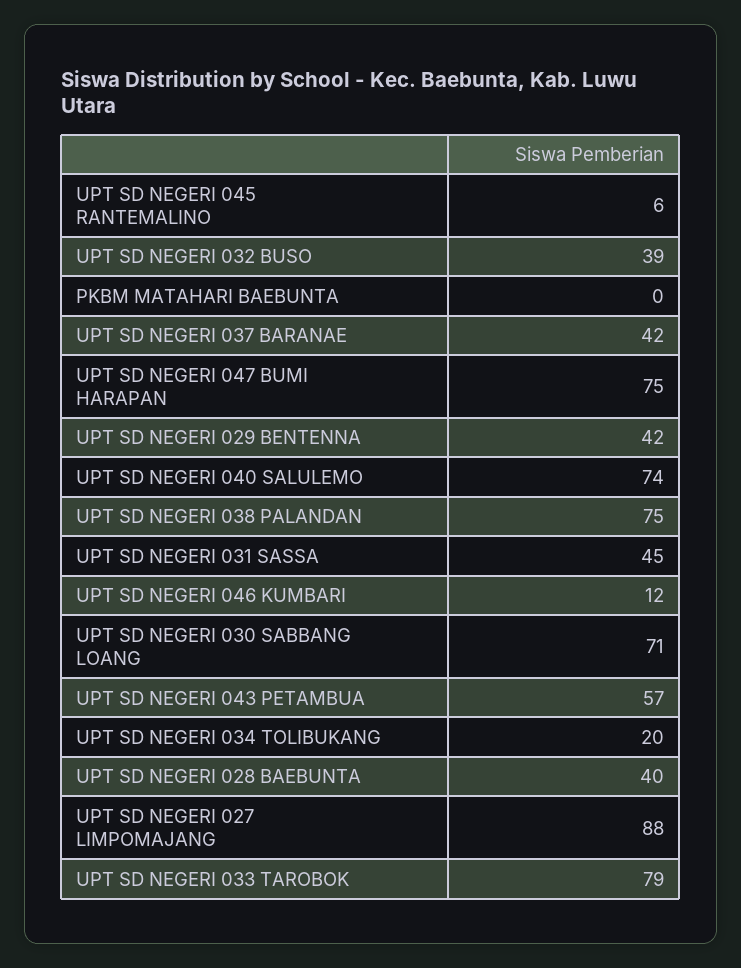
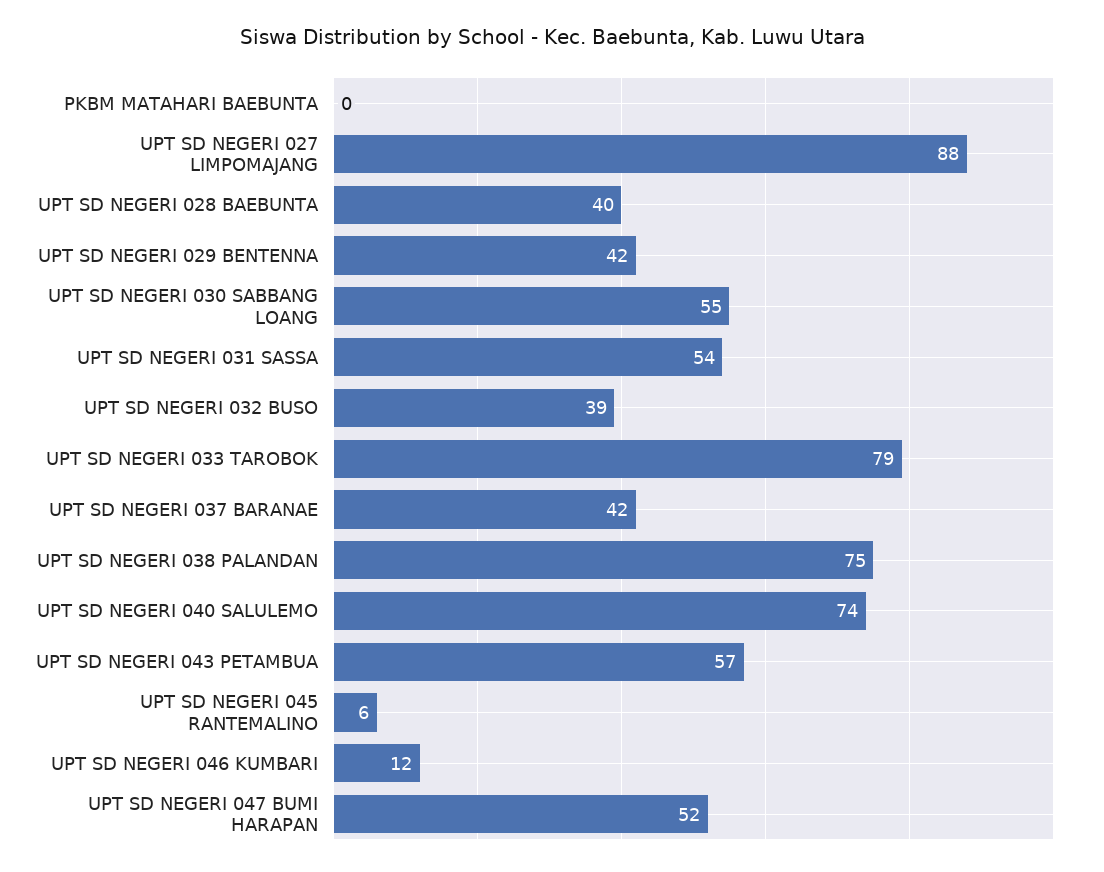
  {
    "UPT SD NEGERI 045 RANTEMALINO": 6,
    "UPT SD NEGERI 032 BUSO": 39,
    "PKBM MATAHARI BAEBUNTA": 0,
    "UPT SD NEGERI 037 BARANAE": 42,
-   "UPT SD NEGERI 047 BUMI HARAPAN": 75,
+   "UPT SD NEGERI 047 BUMI HARAPAN": 52,
    "UPT SD NEGERI 029 BENTENNA": 42,
    "UPT SD NEGERI 040 SALULEMO": 74,
    "UPT SD NEGERI 038 PALANDAN": 75,
-   "UPT SD NEGERI 031 SASSA": 45,
+   "UPT SD NEGERI 031 SASSA": 54,
    "UPT SD NEGERI 046 KUMBARI": 12,
-   "UPT SD NEGERI 030 SABBANG LOANG": 71,
+   "UPT SD NEGERI 030 SABBANG LOANG": 55,
    "UPT SD NEGERI 043 PETAMBUA": 57,
-   "UPT SD NEGERI 034 TOLIBUKANG": 20,
    "UPT SD NEGERI 028 BAEBUNTA": 40,
    "UPT SD NEGERI 027 LIMPOMAJANG": 88,
    "UPT SD NEGERI 033 TAROBOK": 79
  }

